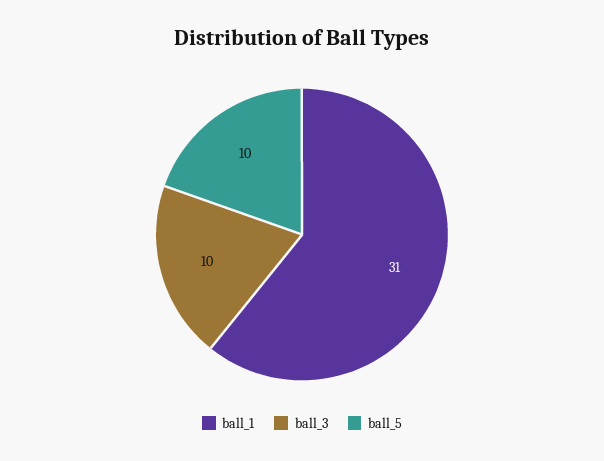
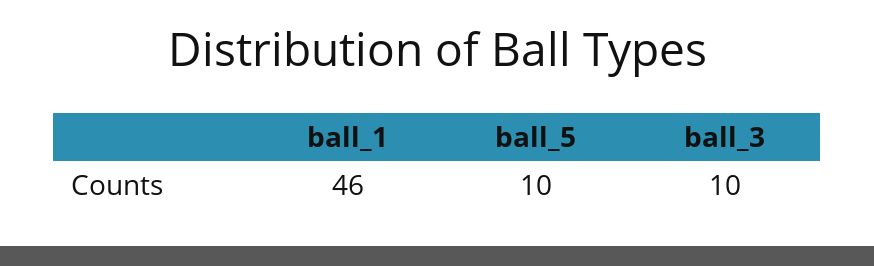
  {
-   "ball_1": 31,
+   "ball_1": 46,
    "ball_3": 10,
    "ball_5": 10
  }

